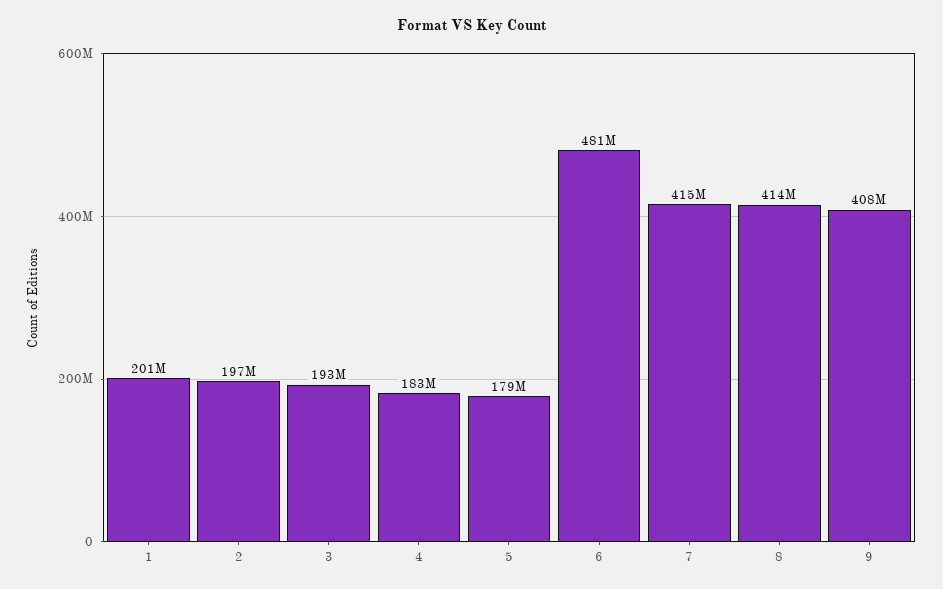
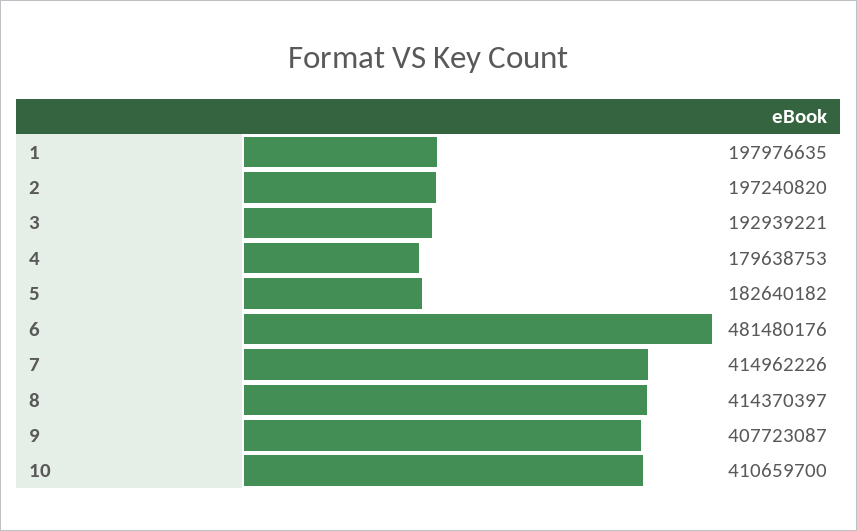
  {
-   "1": 201000000,
+   "1": 197976635,
    "2": 197240820,
    "3": 192939221,
-   "4": 183000000,
+   "4": 179638753,
-   "5": 179000000,
+   "5": 182640182,
    "6": 481480176,
    "7": 414962226,
    "8": 414370397,
-   "9": 407723087
+   "9": 407723087,
+   "10": 410659700
  }

